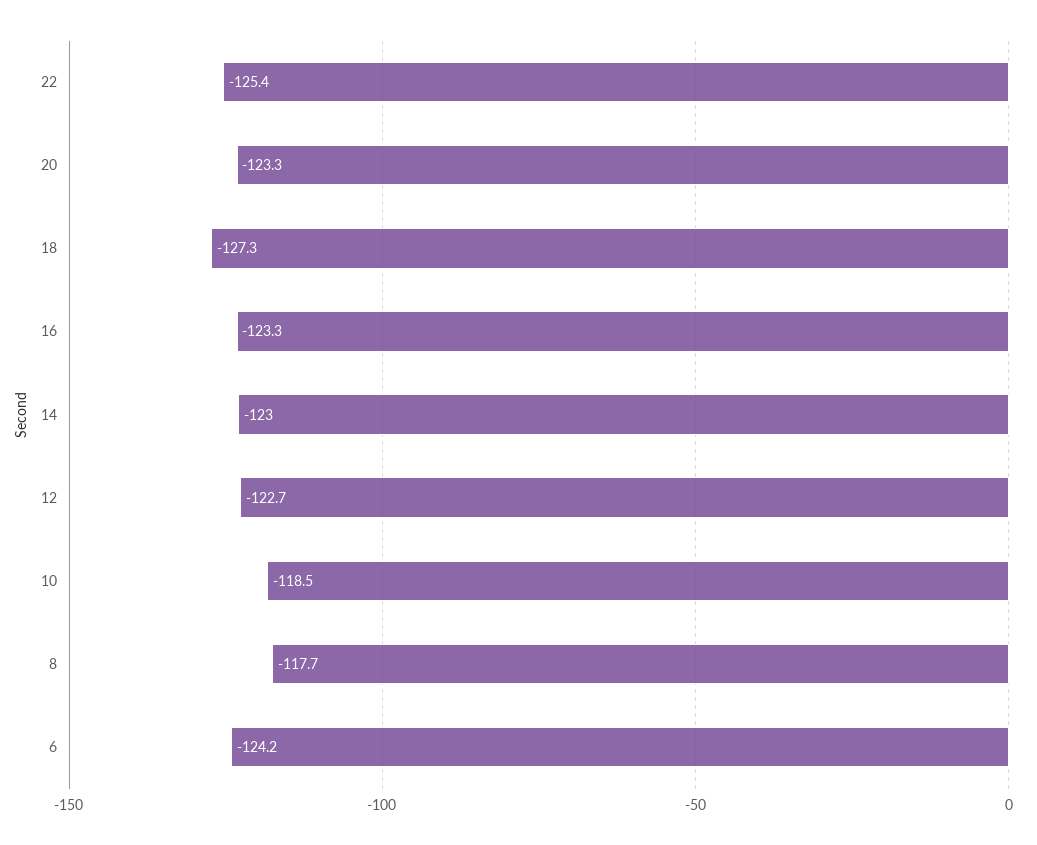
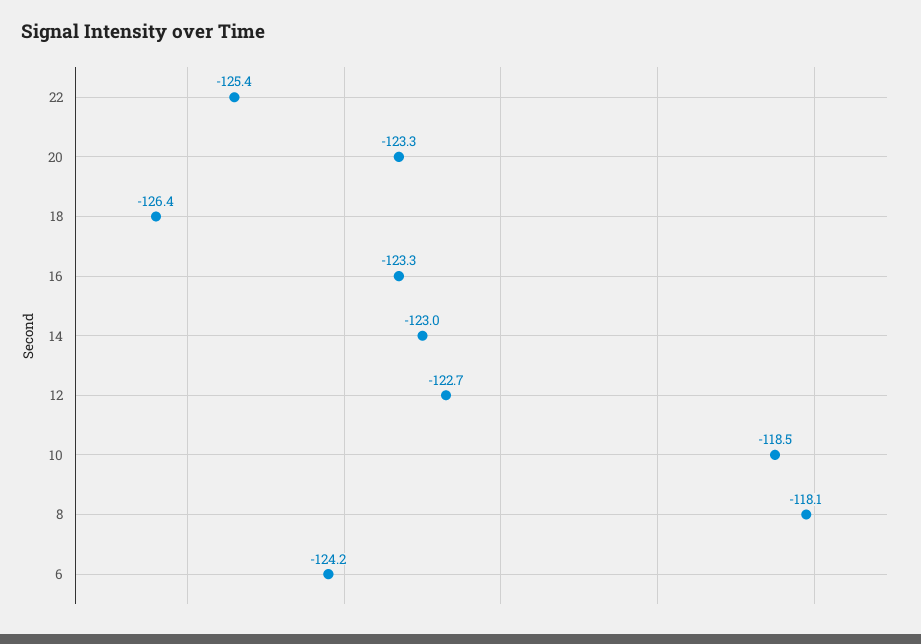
  {
    "22": -125.4,
    "20": -123.3,
-   "18": -127.3,
+   "18": -126.4,
    "16": -123.3,
    "14": -123,
    "12": -122.7,
    "10": -118.5,
-   "8": -117.7,
+   "8": -118.1,
    "6": -124.2
  }

